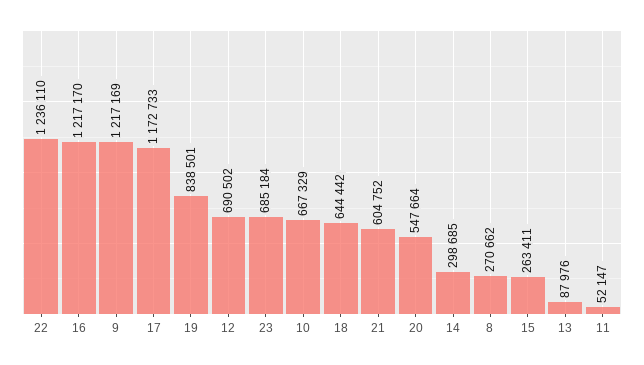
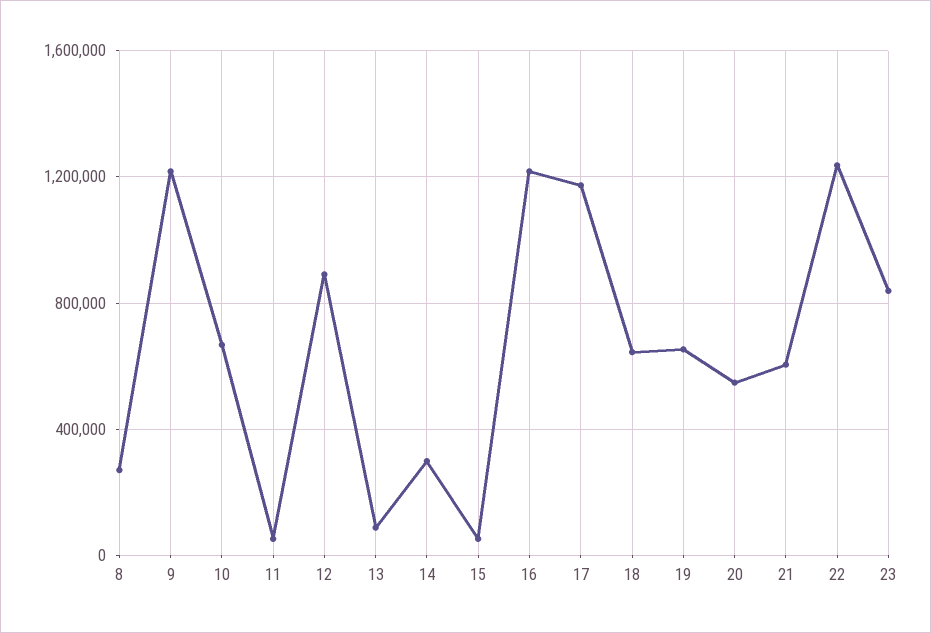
  {
    "22": 1236110,
    "16": 1217170,
    "9": 1217169,
    "17": 1172733,
-   "19": 838501,
+   "19": 650000,
-   "12": 690502,
+   "12": 900000,
-   "23": 685184,
+   "23": 850000,
    "10": 667329,
    "18": 644442,
    "21": 604752,
    "20": 547664,
    "14": 298685,
    "8": 270662,
-   "15": 263411,
+   "15": 50000,
    "13": 87976,
    "11": 52147
  }

